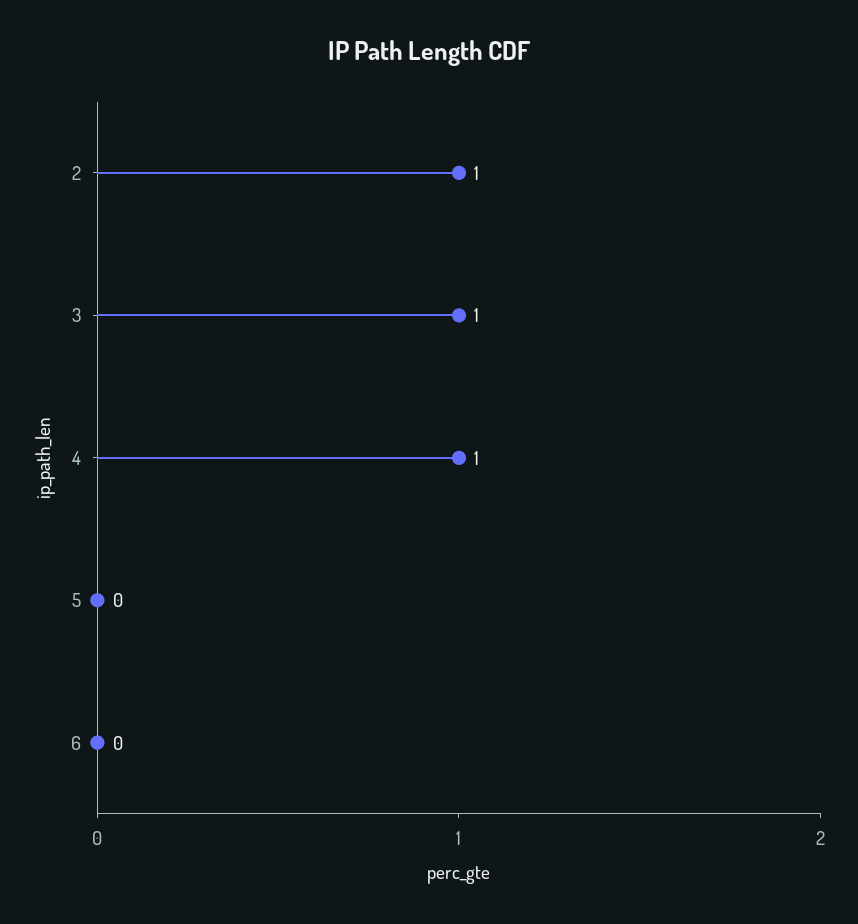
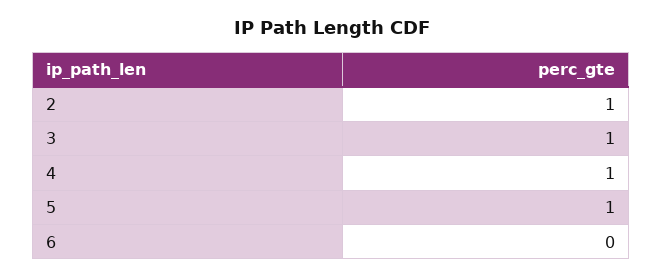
  {
    "2": 1,
    "3": 1,
    "4": 1,
-   "5": 0,
+   "5": 1,
    "6": 0
  }

